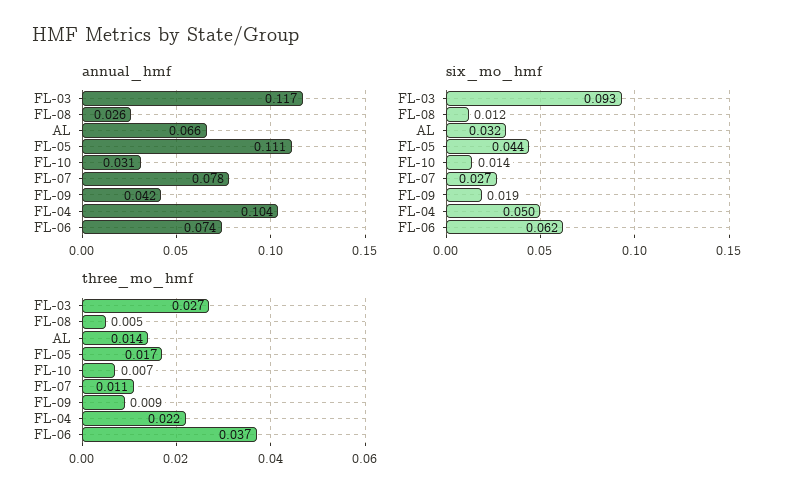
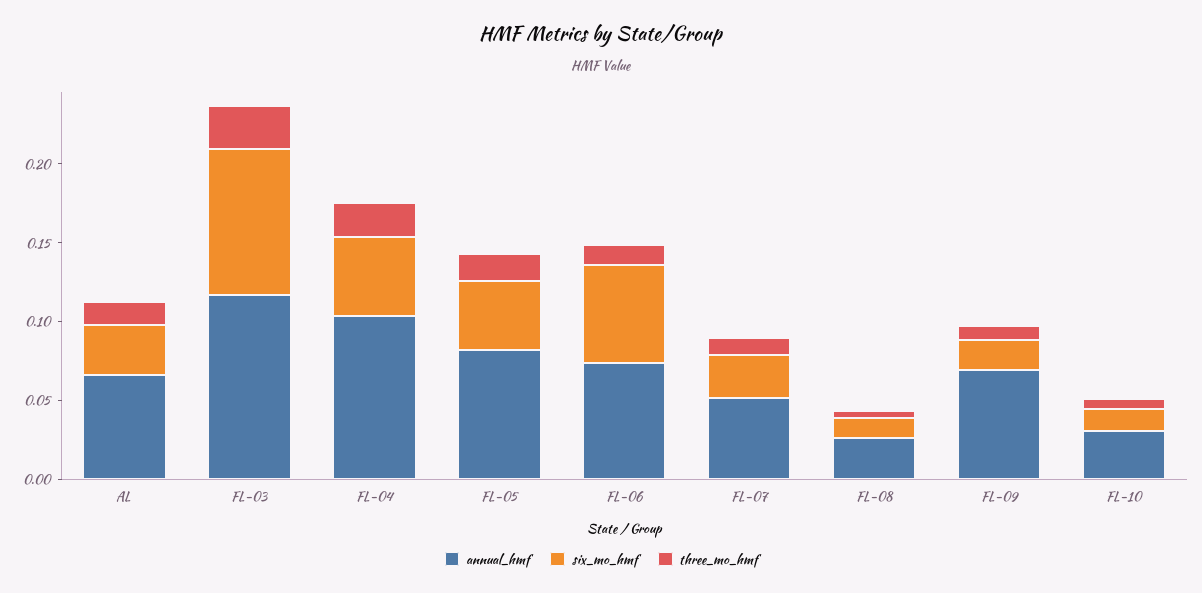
  {
    "annual_hmf": {
      "FL-03": 0.117,
      "FL-08": 0.026,
      "AL": 0.066,
-     "FL-05": 0.111,
+     "FL-05": 0.08,
      "FL-10": 0.031,
-     "FL-07": 0.078,
+     "FL-07": 0.05,
-     "FL-09": 0.042,
+     "FL-09": 0.07,
      "FL-04": 0.104,
      "FL-06": 0.074
    },
    "six_mo_hmf": {
      "FL-03": 0.093,
      "FL-08": 0.012,
      "AL": 0.032,
      "FL-05": 0.044,
      "FL-10": 0.014,
      "FL-07": 0.027,
      "FL-09": 0.019,
      "FL-04": 0.05,
      "FL-06": 0.062
    },
    "three_mo_hmf": {
      "FL-03": 0.027,
      "FL-08": 0.005,
      "AL": 0.014,
      "FL-05": 0.017,
      "FL-10": 0.007,
      "FL-07": 0.011,
      "FL-09": 0.009,
      "FL-04": 0.022,
-     "FL-06": 0.037
+     "FL-06": 0.01
    }
  }

